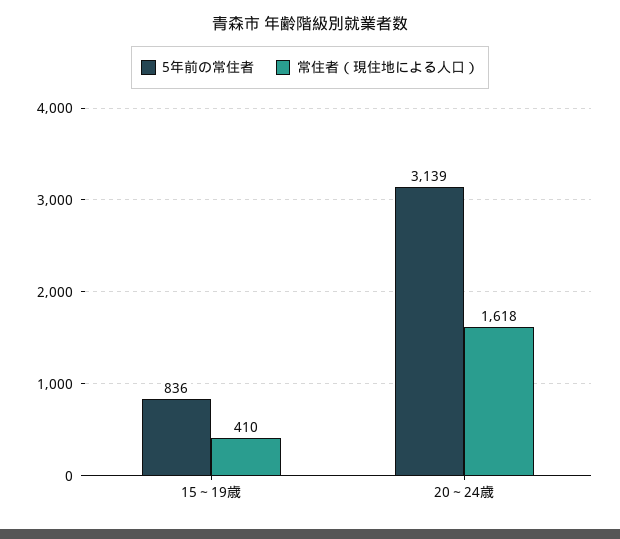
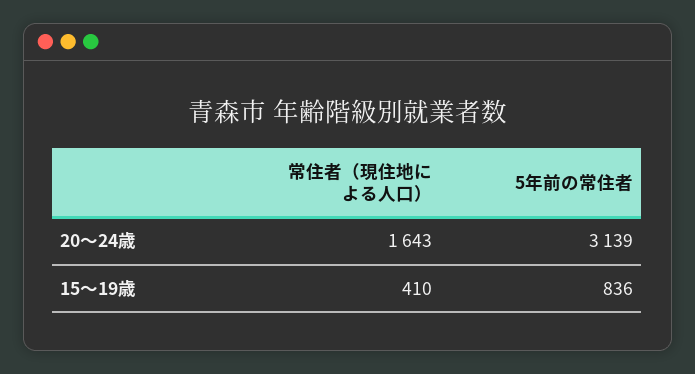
  {
    "5年前の常住者": {
      "15～19歳": 836,
      "20～24歳": 3139
    },
    "常住者（現住地による人口）": {
      "15～19歳": 410,
-     "20～24歳": 1618
+     "20～24歳": 1643
    }
  }

